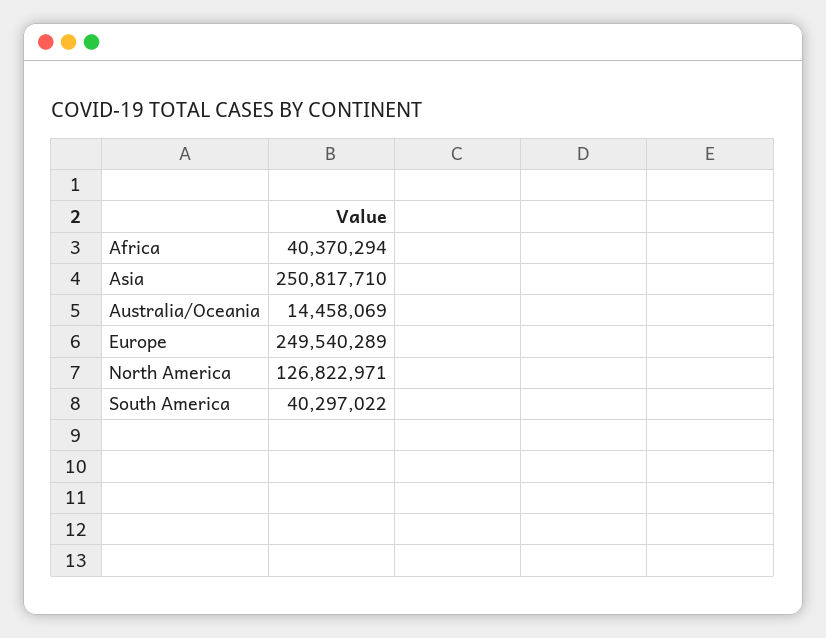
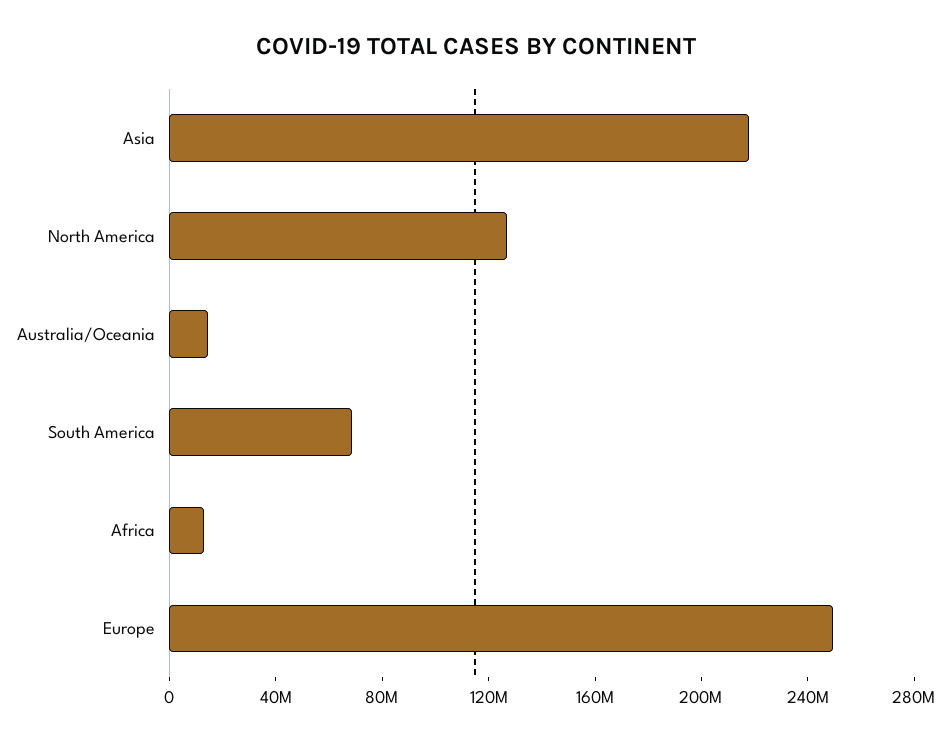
  {
-   "Africa": 40370294,
+   "Africa": 10000000,
-   "Asia": 250817710,
+   "Asia": 220000000,
    "Australia/Oceania": 14458069,
    "Europe": 249540289,
    "North America": 126822971,
-   "South America": 40297022
+   "South America": 70000000
  }

